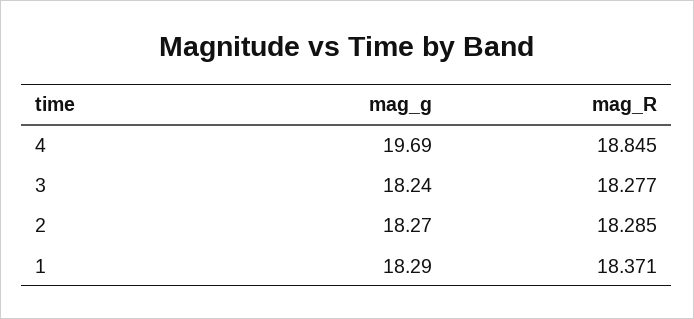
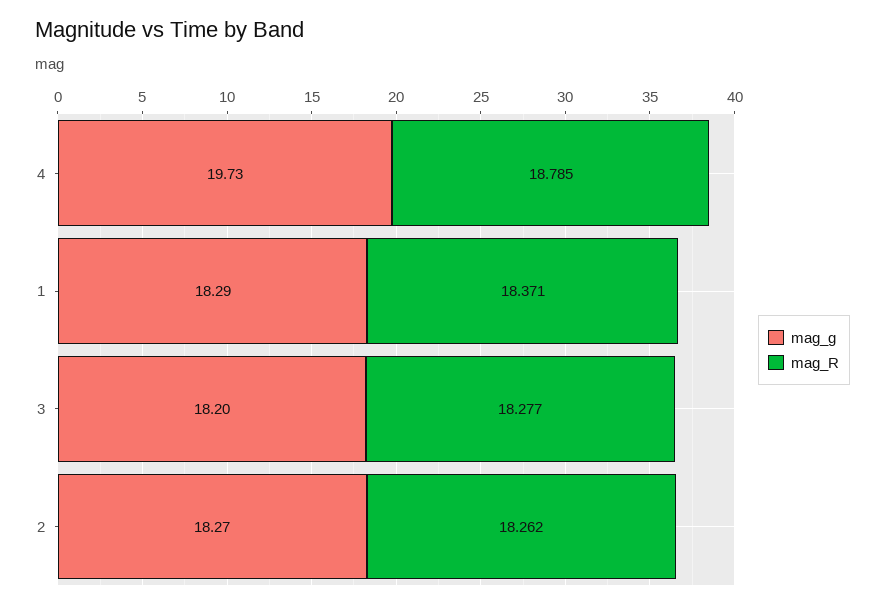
  {
    "mag_g": {
-     "4": 19.69,
+     "4": 19.73,
-     "3": 18.24,
+     "3": 18.2,
      "2": 18.27,
      "1": 18.29
    },
    "mag_R": {
-     "4": 18.845,
+     "4": 18.785,
      "3": 18.277,
-     "2": 18.285,
+     "2": 18.262,
      "1": 18.371
    }
  }

